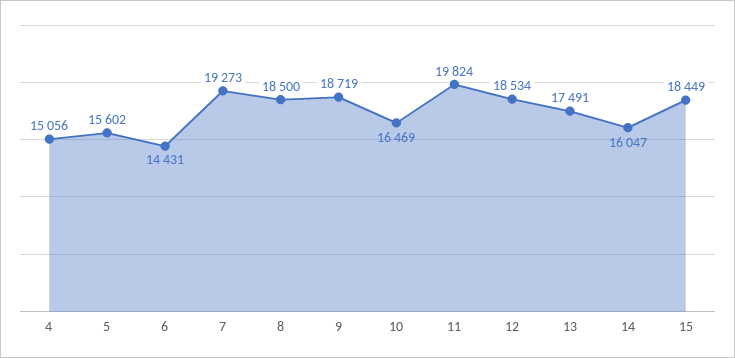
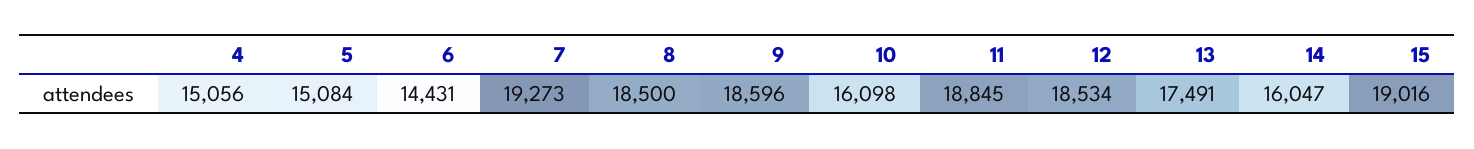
  {
    "4": 15056,
-   "5": 15602,
+   "5": 15084,
    "6": 14431,
    "7": 19273,
    "8": 18500,
-   "9": 18719,
+   "9": 18596,
-   "10": 16469,
+   "10": 16098,
-   "11": 19824,
+   "11": 18845,
    "12": 18534,
    "13": 17491,
    "14": 16047,
-   "15": 18449
+   "15": 19016
  }

